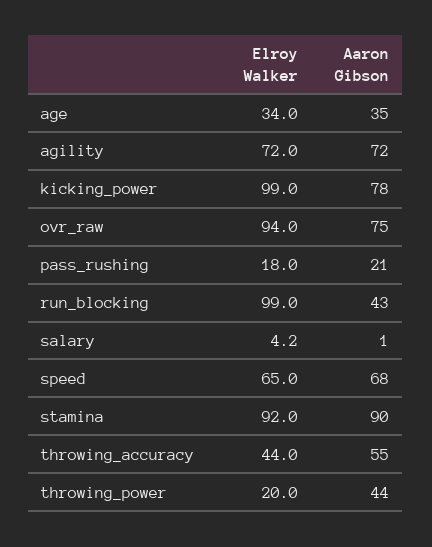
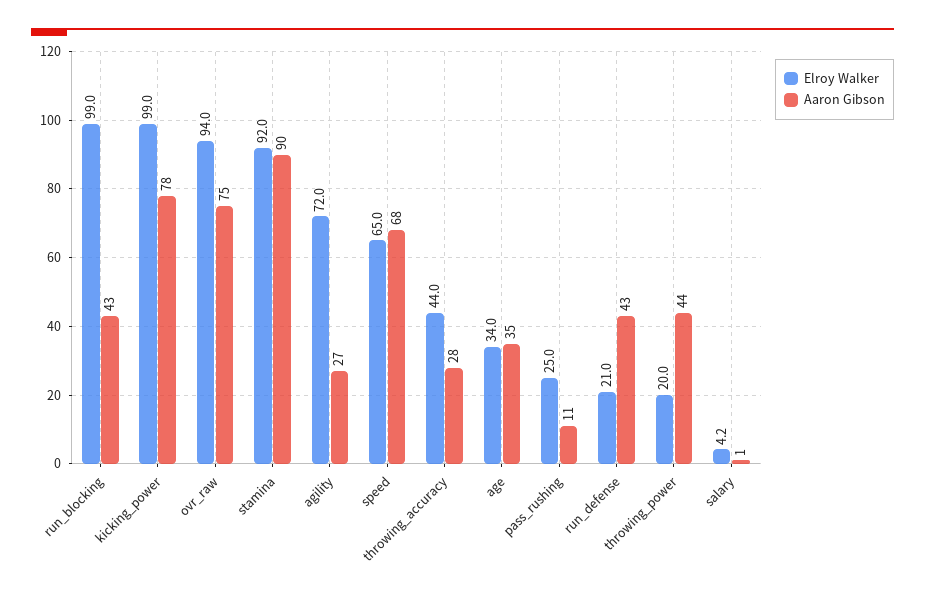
  {
    "Elroy Walker": {
      "age": 34,
      "agility": 72,
      "kicking_power": 99,
      "ovr_raw": 94,
-     "pass_rushing": 18,
+     "pass_rushing": 25,
      "run_blocking": 99,
      "salary": 4.2,
      "speed": 65,
      "stamina": 92,
      "throwing_accuracy": 44,
-     "throwing_power": 20
+     "throwing_power": 20,
+     "run_defense": 21
    },
    "Aaron Gibson": {
      "age": 35,
-     "agility": 72,
+     "agility": 27,
      "kicking_power": 78,
      "ovr_raw": 75,
-     "pass_rushing": 21,
+     "pass_rushing": 11,
      "run_blocking": 43,
      "salary": 1,
      "speed": 68,
      "stamina": 90,
-     "throwing_accuracy": 55,
+     "throwing_accuracy": 28,
-     "throwing_power": 44
+     "throwing_power": 44,
+     "run_defense": 43
    }
  }

